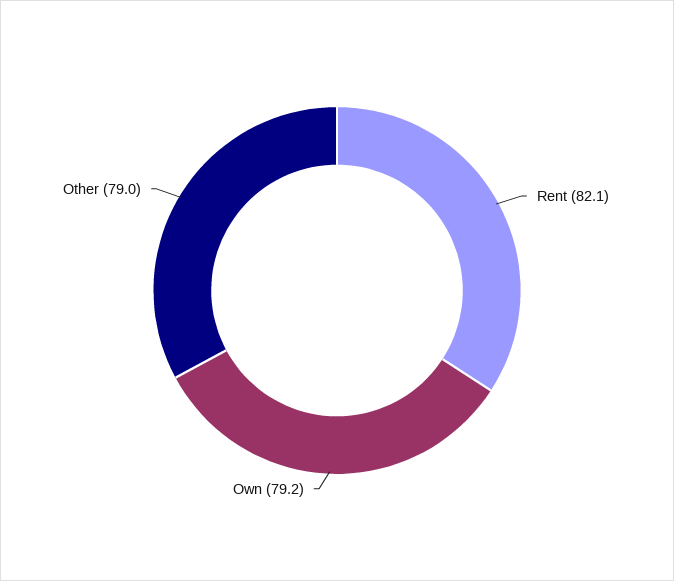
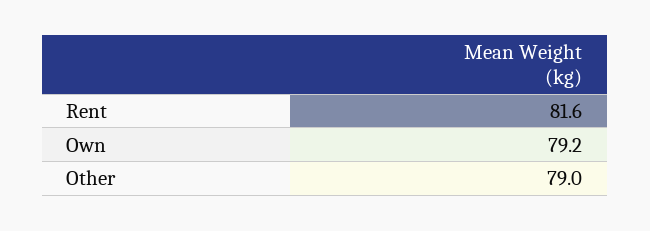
  {
-   "Rent": 82.1,
+   "Rent": 81.6,
    "Own": 79.2,
    "Other": 79
  }

